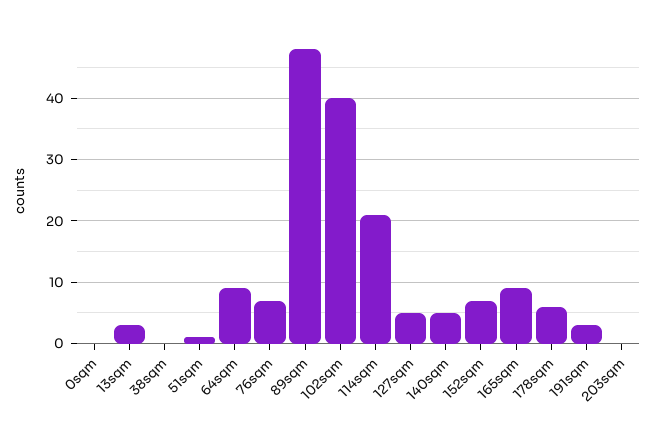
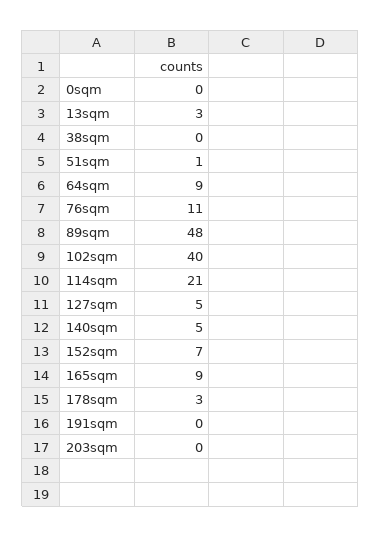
  {
    "0sqm": 0,
    "13sqm": 3,
    "38sqm": 0,
    "51sqm": 1,
    "64sqm": 9,
-   "76sqm": 7,
+   "76sqm": 11,
    "89sqm": 48,
    "102sqm": 40,
    "114sqm": 21,
    "127sqm": 5,
    "140sqm": 5,
    "152sqm": 7,
    "165sqm": 9,
-   "178sqm": 6,
+   "178sqm": 3,
-   "191sqm": 3,
+   "191sqm": 0,
    "203sqm": 0
  }

